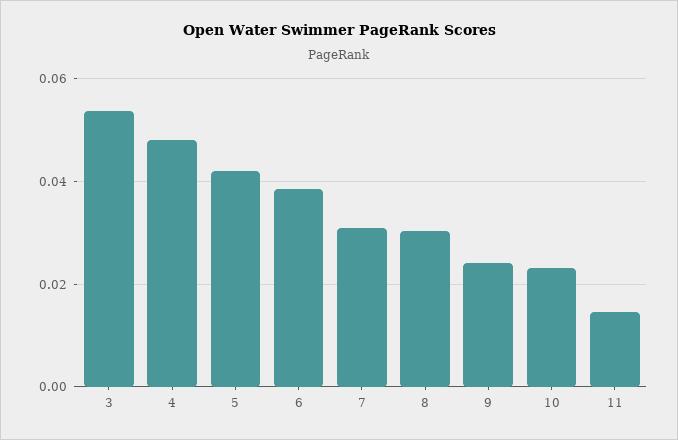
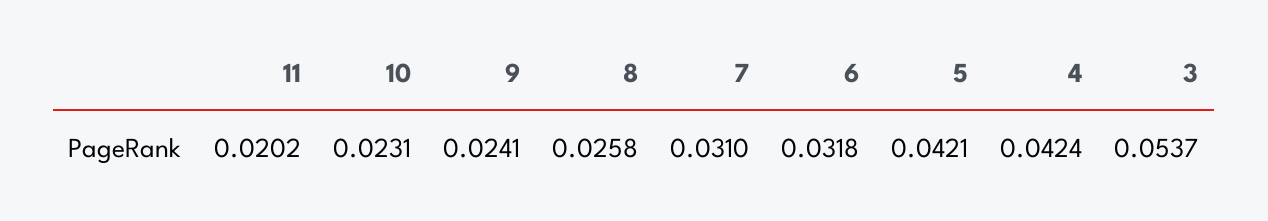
  {
    "3": 0.0537,
-   "4": 0.048,
+   "4": 0.0424,
    "5": 0.0421,
-   "6": 0.038,
+   "6": 0.0318,
    "7": 0.031,
-   "8": 0.03,
+   "8": 0.0258,
    "9": 0.0241,
    "10": 0.0231,
-   "11": 0.014
+   "11": 0.0202
  }

